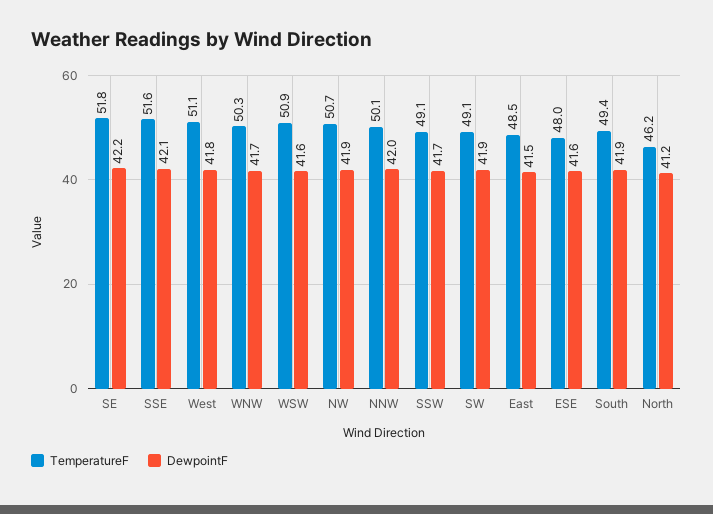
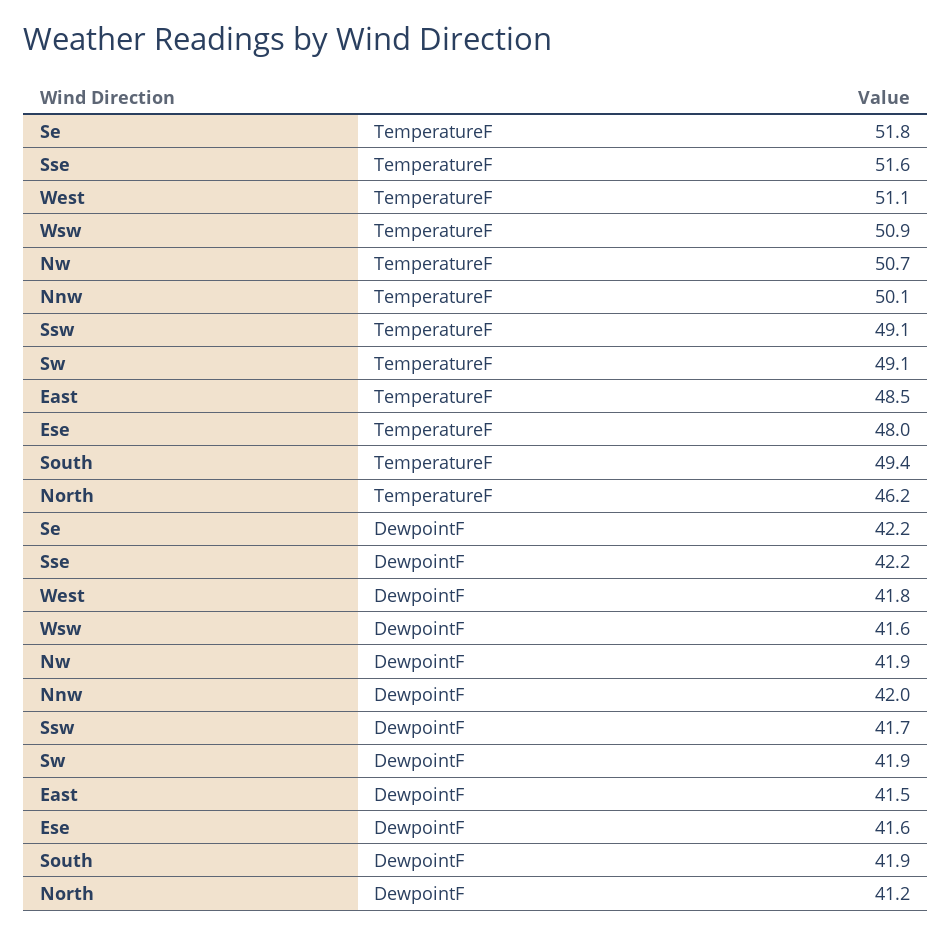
  {
    "TemperatureF": {
      "SE": 51.8,
      "SSE": 51.6,
      "West": 51.1,
-     "WNW": 50.3,
      "WSW": 50.9,
      "NW": 50.7,
      "NNW": 50.1,
      "SSW": 49.1,
      "SW": 49.1,
      "East": 48.5,
      "ESE": 48,
      "South": 49.4,
      "North": 46.2
    },
    "DewpointF": {
      "SE": 42.2,
-     "SSE": 42.1,
+     "SSE": 42.2,
      "West": 41.8,
-     "WNW": 41.7,
      "WSW": 41.6,
      "NW": 41.9,
      "NNW": 42,
      "SSW": 41.7,
      "SW": 41.9,
      "East": 41.5,
      "ESE": 41.6,
      "South": 41.9,
      "North": 41.2
    }
  }

